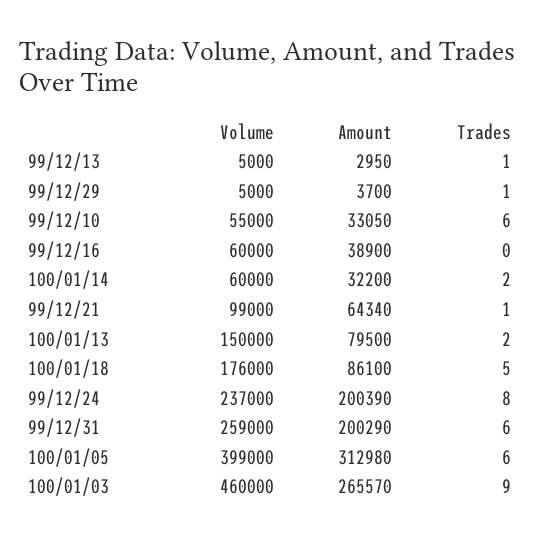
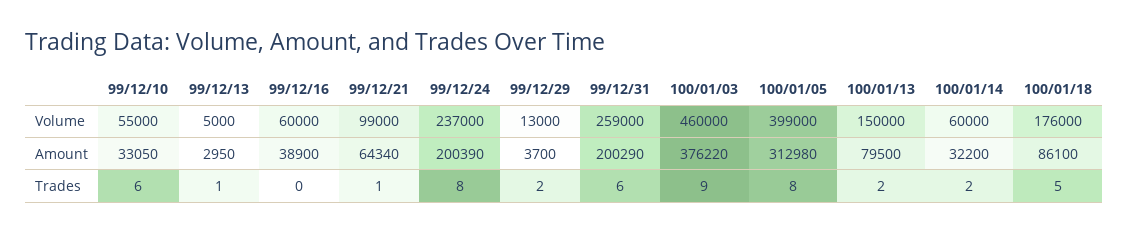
  {
    "Volume": {
      "99/12/13": 5000,
-     "99/12/29": 5000,
+     "99/12/29": 13000,
      "99/12/10": 55000,
      "99/12/16": 60000,
      "100/01/14": 60000,
      "99/12/21": 99000,
      "100/01/13": 150000,
      "100/01/18": 176000,
      "99/12/24": 237000,
      "99/12/31": 259000,
      "100/01/05": 399000,
      "100/01/03": 460000
    },
    "Amount": {
      "99/12/13": 2950,
      "99/12/29": 3700,
      "99/12/10": 33050,
      "99/12/16": 38900,
      "100/01/14": 32200,
      "99/12/21": 64340,
      "100/01/13": 79500,
      "100/01/18": 86100,
      "99/12/24": 200390,
      "99/12/31": 200290,
      "100/01/05": 312980,
-     "100/01/03": 265570
+     "100/01/03": 376220
    },
    "Trades": {
      "99/12/13": 1,
-     "99/12/29": 1,
+     "99/12/29": 2,
      "99/12/10": 6,
      "99/12/16": 0,
      "100/01/14": 2,
      "99/12/21": 1,
      "100/01/13": 2,
      "100/01/18": 5,
      "99/12/24": 8,
      "99/12/31": 6,
-     "100/01/05": 6,
+     "100/01/05": 8,
      "100/01/03": 9
    }
  }

